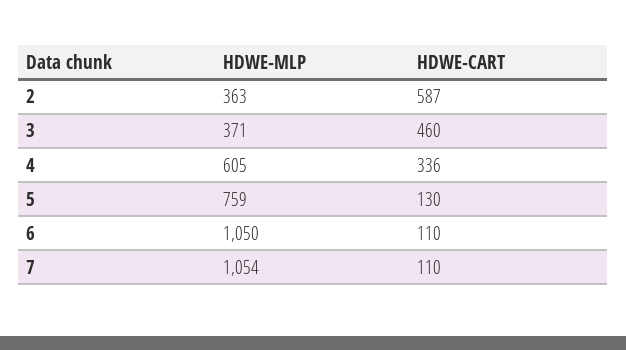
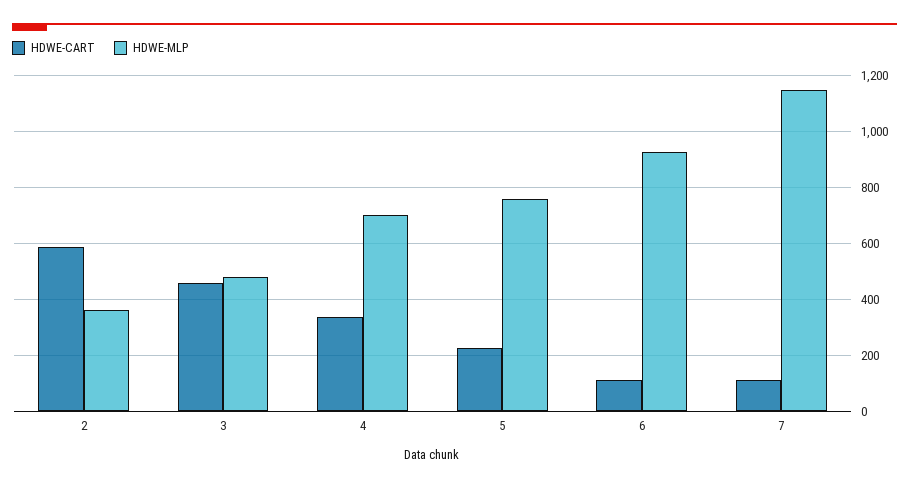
  {
    "HDWE-MLP": {
      "2": 363,
-     "3": 371,
+     "3": 475,
-     "4": 605,
+     "4": 700,
      "5": 759,
-     "6": 1050,
+     "6": 925,
-     "7": 1054
+     "7": 1150
    },
    "HDWE-CART": {
      "2": 587,
      "3": 460,
      "4": 336,
-     "5": 130,
+     "5": 225,
      "6": 110,
      "7": 110
    }
  }

